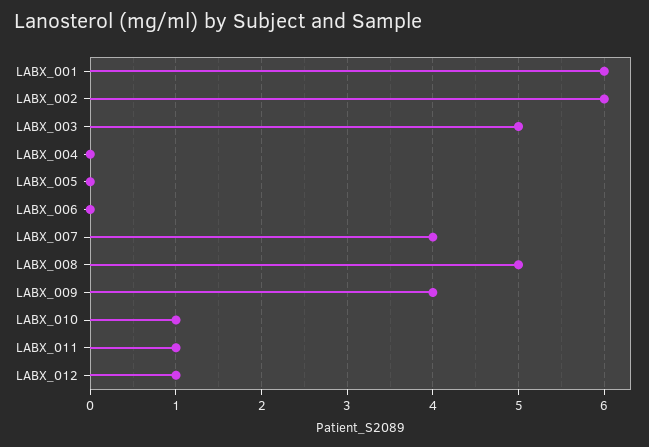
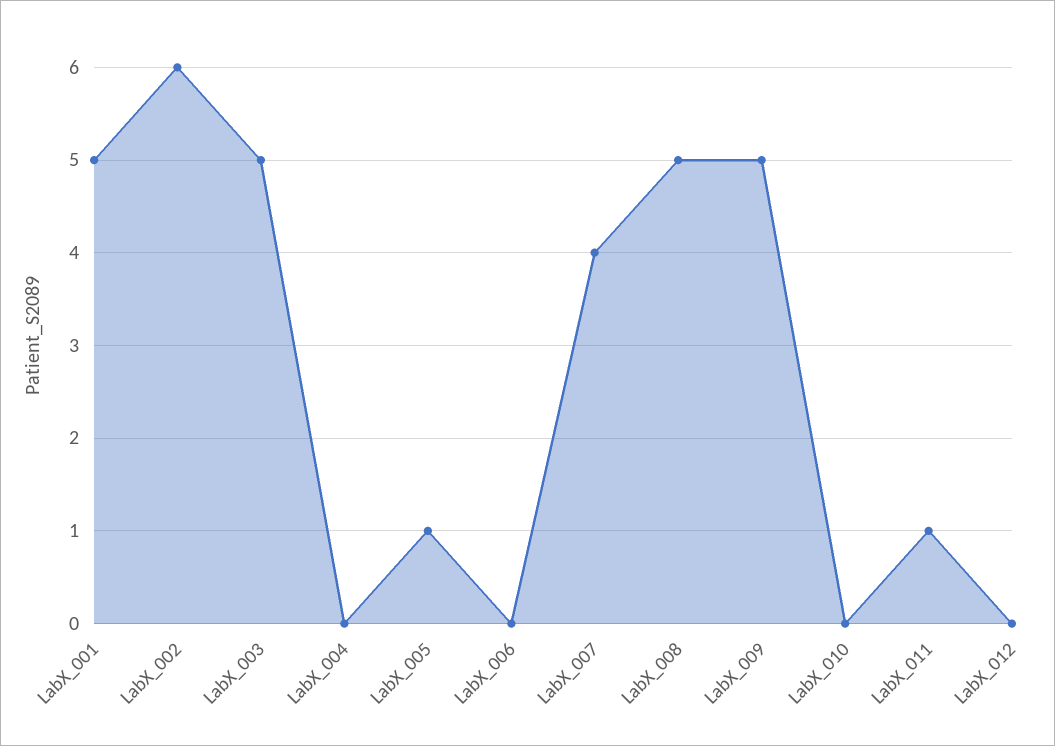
  {
-   "LABX_001": 6,
+   "LABX_001": 5,
    "LABX_002": 6,
    "LABX_003": 5,
    "LABX_004": 0,
-   "LABX_005": 0,
+   "LABX_005": 1,
    "LABX_006": 0,
    "LABX_007": 4,
    "LABX_008": 5,
-   "LABX_009": 4,
+   "LABX_009": 5,
-   "LABX_010": 1,
+   "LABX_010": 0,
    "LABX_011": 1,
-   "LABX_012": 1
+   "LABX_012": 0
  }

